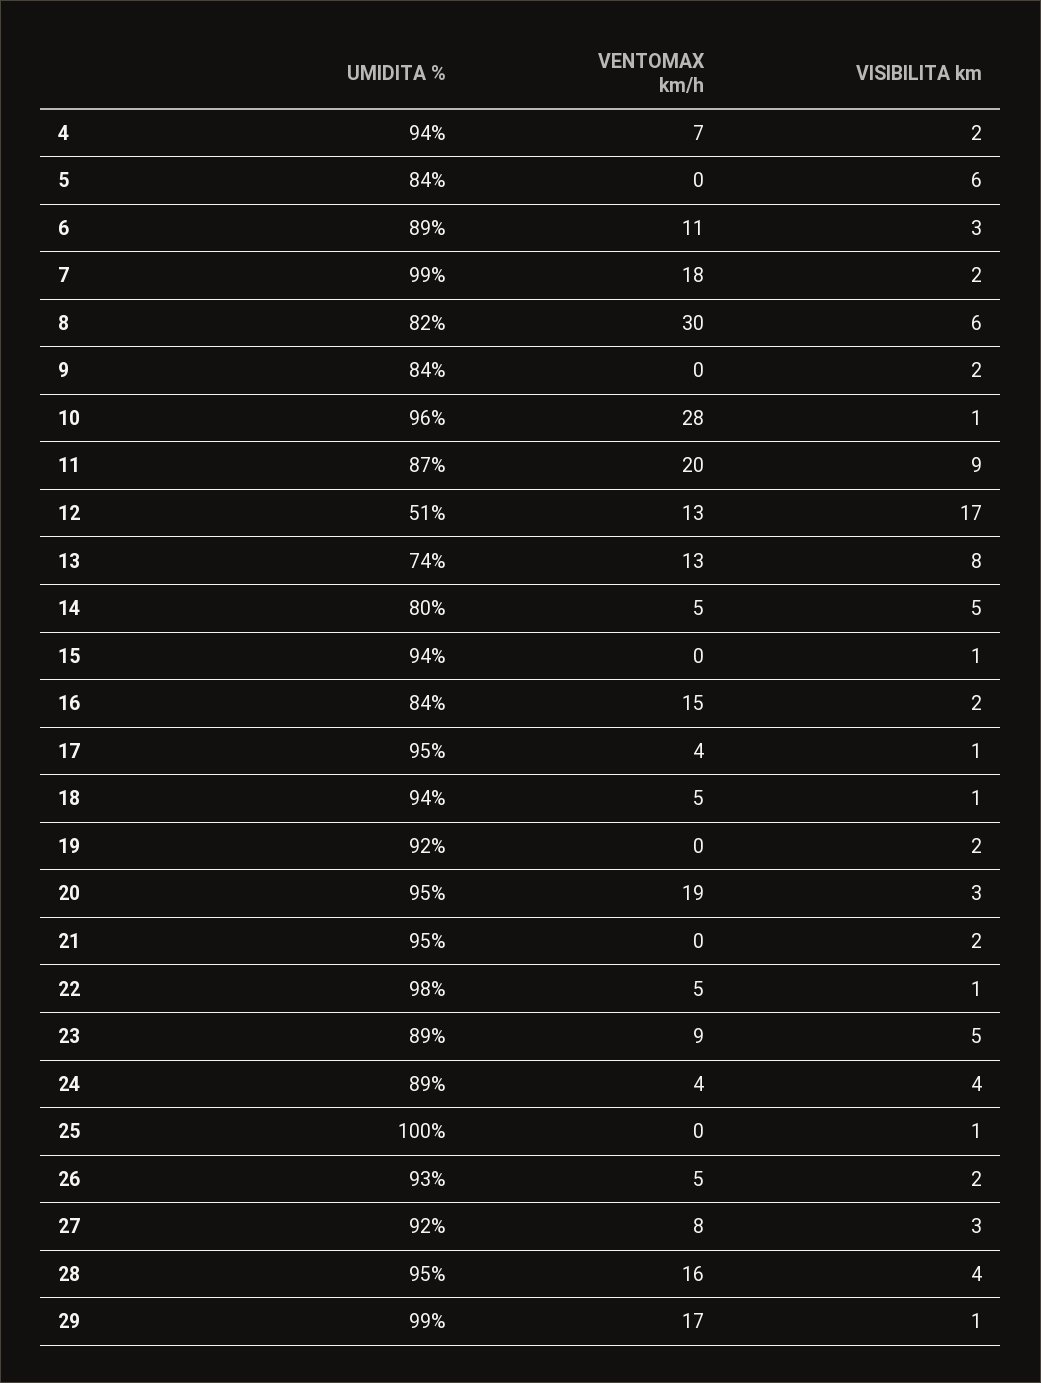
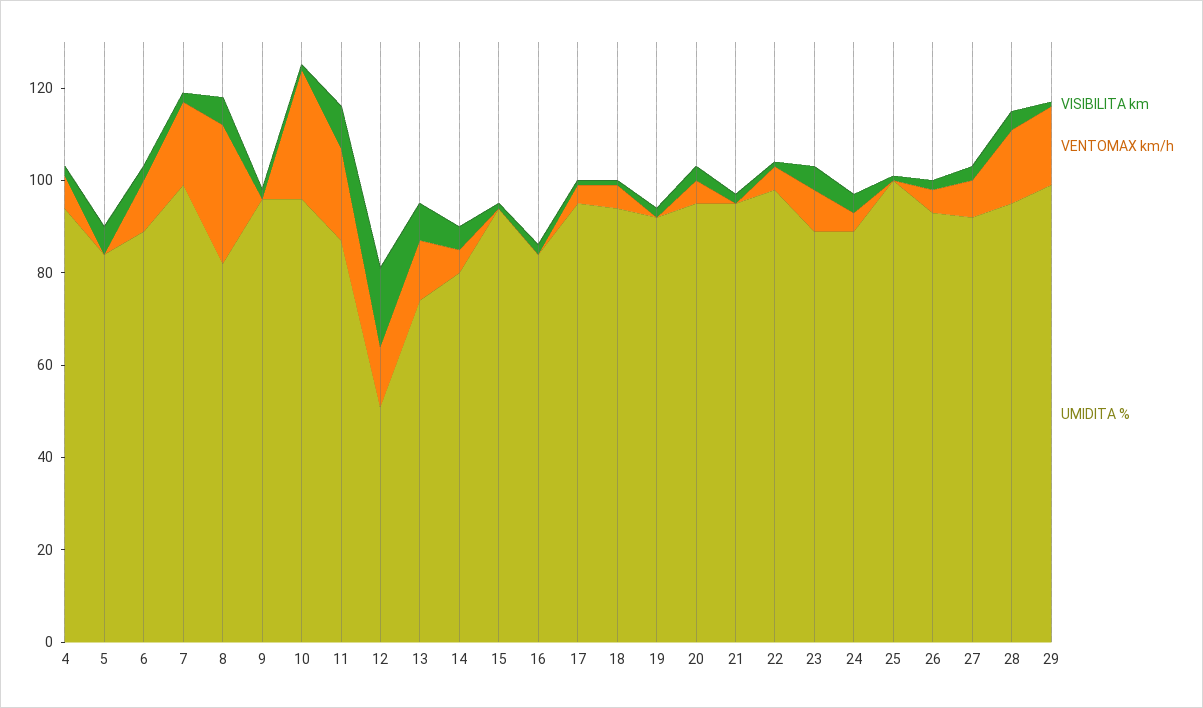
  {
    "UMIDITA %": {
      "4": 94,
      "5": 84,
      "6": 89,
      "7": 99,
      "8": 82,
-     "9": 84,
+     "9": 95,
      "10": 96,
      "11": 87,
      "12": 51,
      "13": 74,
      "14": 80,
      "15": 94,
      "16": 84,
      "17": 95,
      "18": 94,
      "19": 92,
      "20": 95,
      "21": 95,
      "22": 98,
      "23": 89,
      "24": 89,
      "25": 100,
      "26": 93,
      "27": 92,
      "28": 95,
      "29": 99
    },
    "VENTOMAX km/h": {
      "4": 7,
      "5": 0,
      "6": 11,
      "7": 18,
      "8": 30,
      "9": 0,
      "10": 28,
      "11": 20,
      "12": 13,
      "13": 13,
      "14": 5,
      "15": 0,
-     "16": 15,
+     "16": 0,
      "17": 4,
      "18": 5,
      "19": 0,
-     "20": 19,
+     "20": 5,
      "21": 0,
      "22": 5,
      "23": 9,
      "24": 4,
      "25": 0,
      "26": 5,
      "27": 8,
      "28": 16,
      "29": 17
    },
    "VISIBILITA km": {
      "4": 2,
      "5": 6,
      "6": 3,
      "7": 2,
      "8": 6,
      "9": 2,
      "10": 1,
      "11": 9,
      "12": 17,
      "13": 8,
      "14": 5,
      "15": 1,
      "16": 2,
      "17": 1,
      "18": 1,
      "19": 2,
      "20": 3,
      "21": 2,
      "22": 1,
      "23": 5,
      "24": 4,
      "25": 1,
      "26": 2,
      "27": 3,
      "28": 4,
      "29": 1
    }
  }

